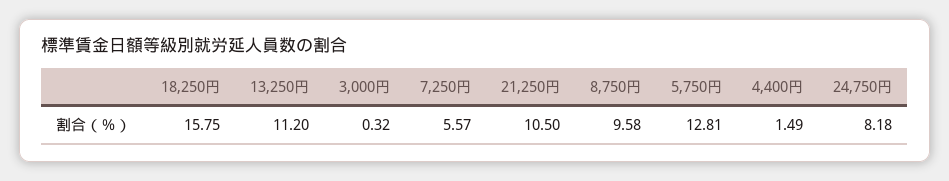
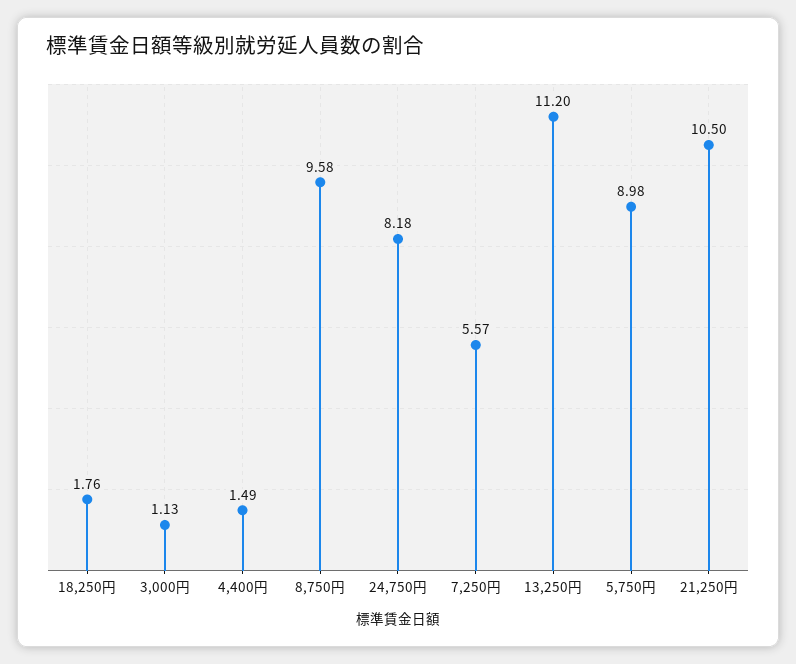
  {
-   "18,250円": 15.75,
+   "18,250円": 1.76,
    "13,250円": 11.2,
-   "3,000円": 0.32,
+   "3,000円": 1.13,
    "7,250円": 5.57,
    "21,250円": 10.5,
    "8,750円": 9.58,
-   "5,750円": 12.81,
+   "5,750円": 8.98,
    "4,400円": 1.49,
    "24,750円": 8.18
  }

